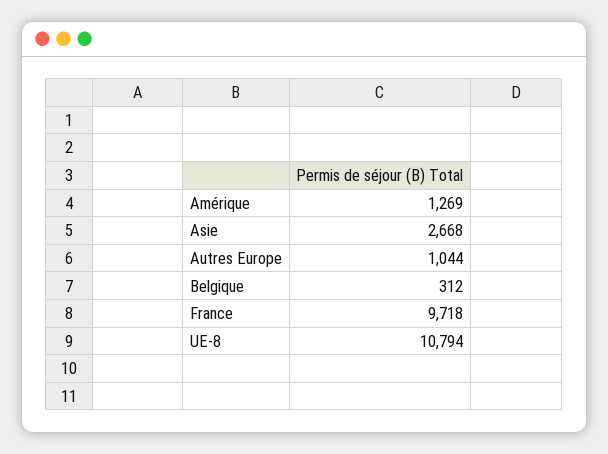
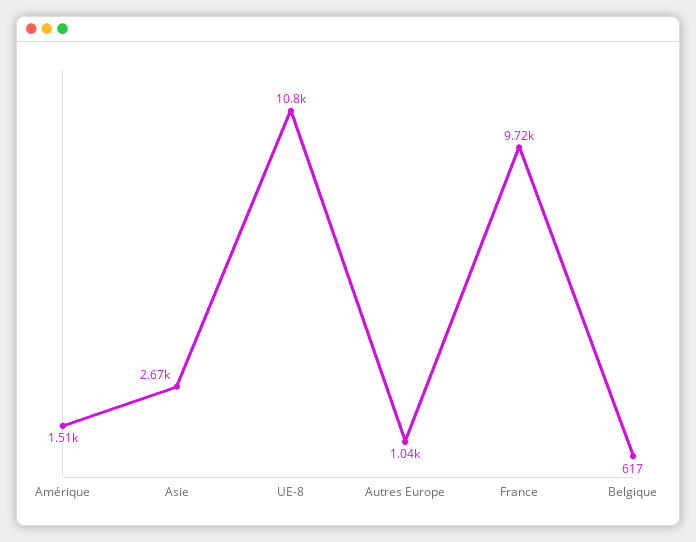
  {
-   "Amérique": 1269,
+   "Amérique": 1510,
    "Asie": 2668,
    "Autres Europe": 1044,
-   "Belgique": 312,
+   "Belgique": 617,
    "France": 9718,
    "UE-8": 10794
  }

